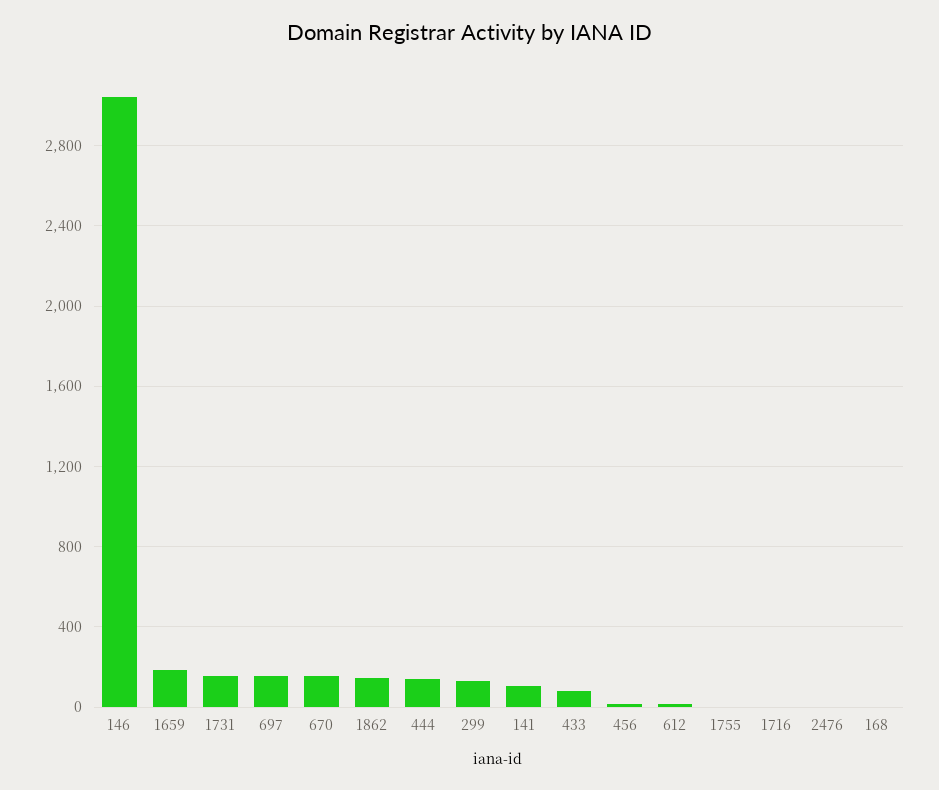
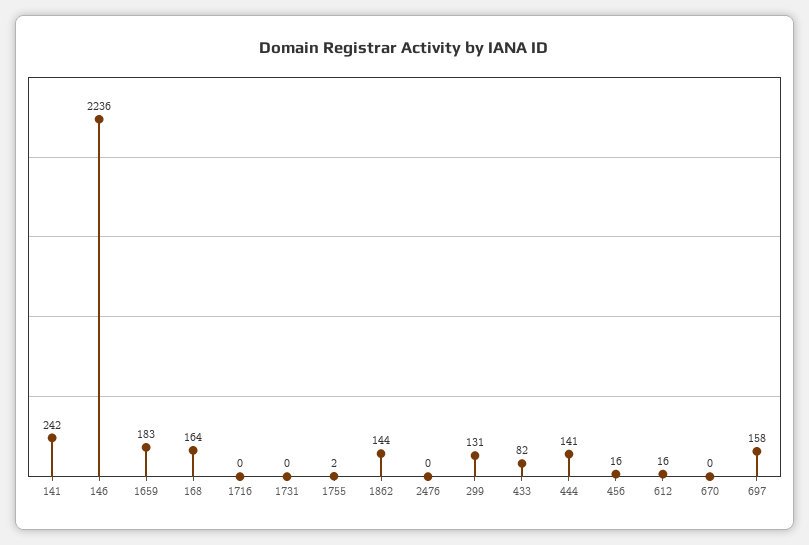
  {
-   "146": 3050,
+   "146": 2236,
    "1659": 183,
-   "1731": 150,
+   "1731": 0,
    "697": 158,
-   "670": 150,
+   "670": 0,
    "1862": 144,
    "444": 141,
    "299": 131,
-   "141": 100,
+   "141": 242,
    "433": 82,
    "456": 16,
    "612": 16,
    "1755": 2,
    "1716": 0,
    "2476": 0,
-   "168": 0
+   "168": 164
  }

